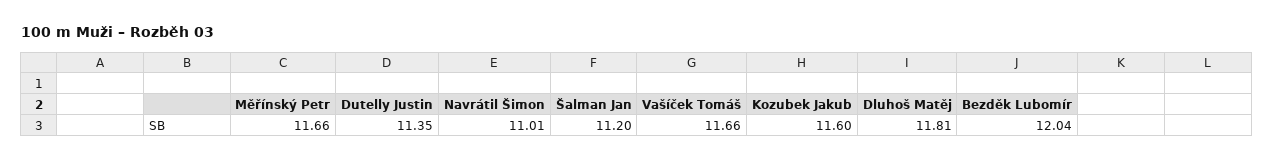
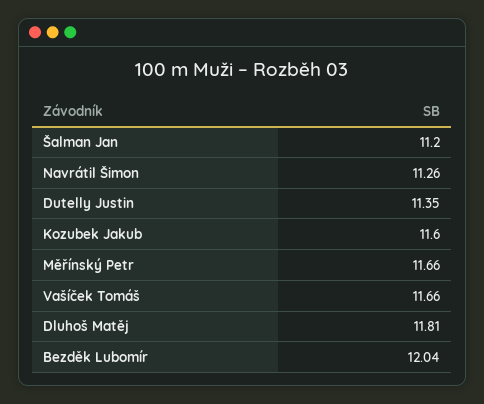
  {
    "Měřínský Petr": 11.66,
    "Dutelly Justin": 11.35,
-   "Navrátil Šimon": 11.01,
+   "Navrátil Šimon": 11.26,
    "Šalman Jan": 11.2,
    "Vašíček Tomáš": 11.66,
    "Kozubek Jakub": 11.6,
    "Dluhoš Matěj": 11.81,
    "Bezděk Lubomír": 12.04
  }

